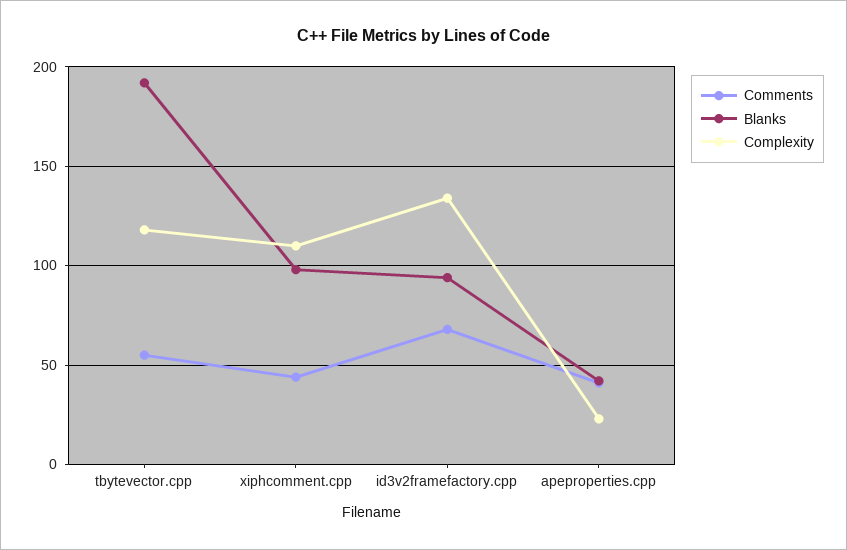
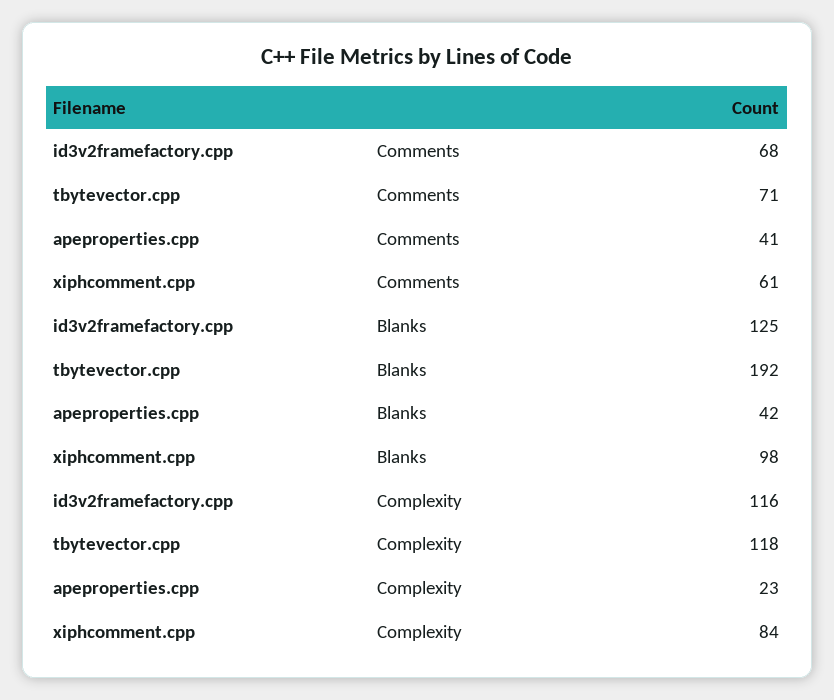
  {
    "Comments": {
-     "tbytevector.cpp": 55,
+     "tbytevector.cpp": 71,
-     "xiphcomment.cpp": 45,
+     "xiphcomment.cpp": 61,
      "id3v2framefactory.cpp": 68,
      "apeproperties.cpp": 41
    },
    "Blanks": {
      "tbytevector.cpp": 192,
      "xiphcomment.cpp": 98,
-     "id3v2framefactory.cpp": 95,
+     "id3v2framefactory.cpp": 125,
      "apeproperties.cpp": 42
    },
    "Complexity": {
      "tbytevector.cpp": 118,
-     "xiphcomment.cpp": 110,
+     "xiphcomment.cpp": 84,
-     "id3v2framefactory.cpp": 135,
+     "id3v2framefactory.cpp": 116,
      "apeproperties.cpp": 23
    }
  }

